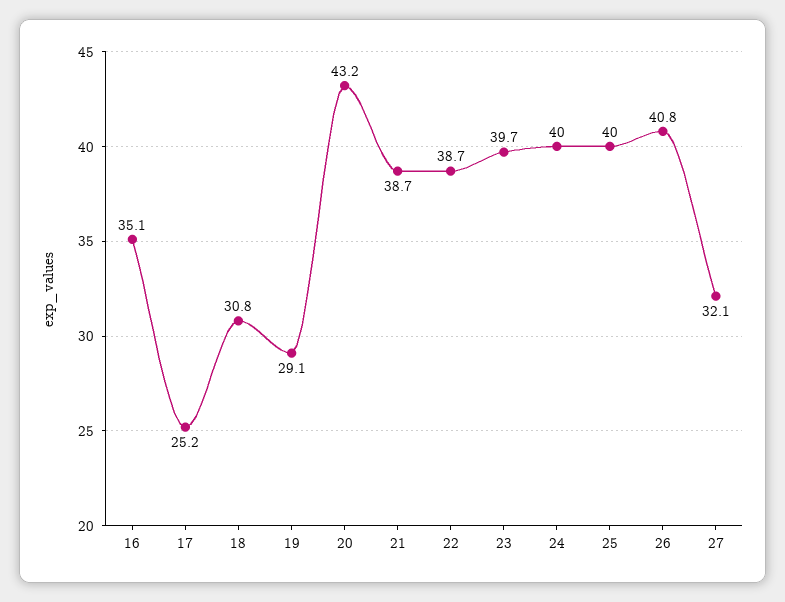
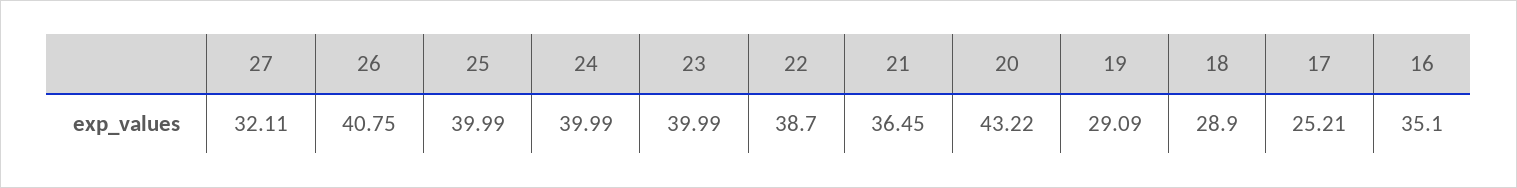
  {
    "16": 35.1,
    "17": 25.21,
-   "18": 30.8,
+   "18": 28.9,
    "19": 29.09,
    "20": 43.22,
-   "21": 38.7,
+   "21": 36.45,
    "22": 38.7,
-   "23": 39.7,
+   "23": 39.99,
    "24": 39.99,
    "25": 39.99,
    "26": 40.75,
    "27": 32.11
  }

